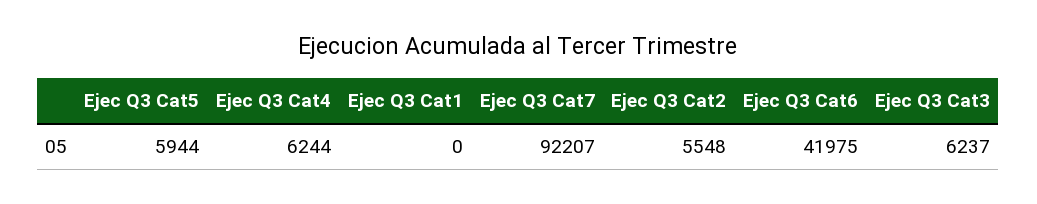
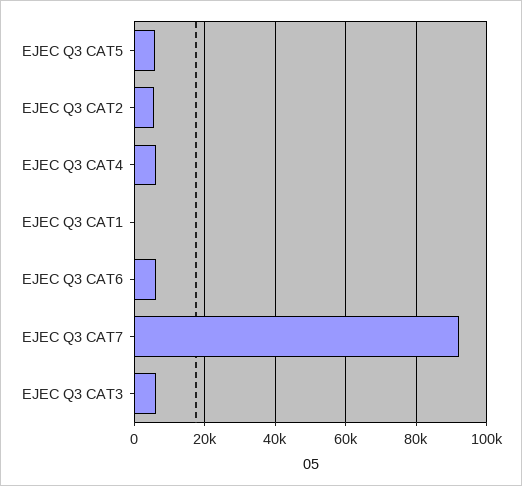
  {
    "Ejec Q3 Cat5": 5944,
    "Ejec Q3 Cat4": 6244,
    "Ejec Q3 Cat1": 0,
    "Ejec Q3 Cat7": 92207,
    "Ejec Q3 Cat2": 5548,
-   "Ejec Q3 Cat6": 41975,
+   "Ejec Q3 Cat6": 6000,
    "Ejec Q3 Cat3": 6237
  }

